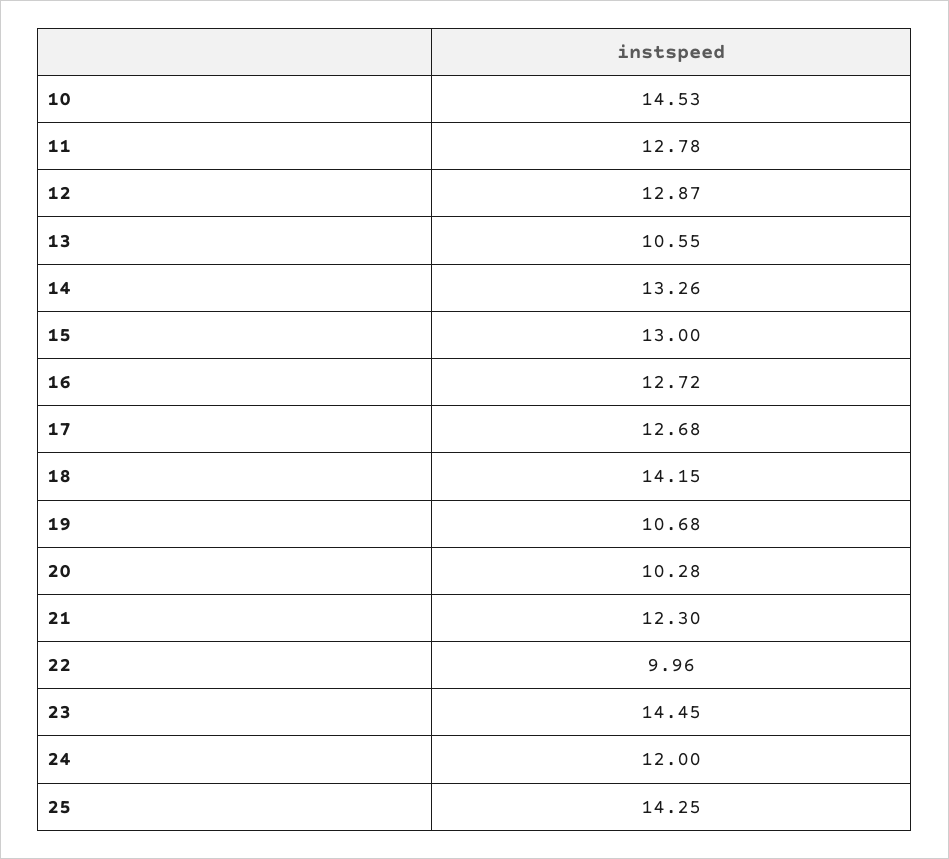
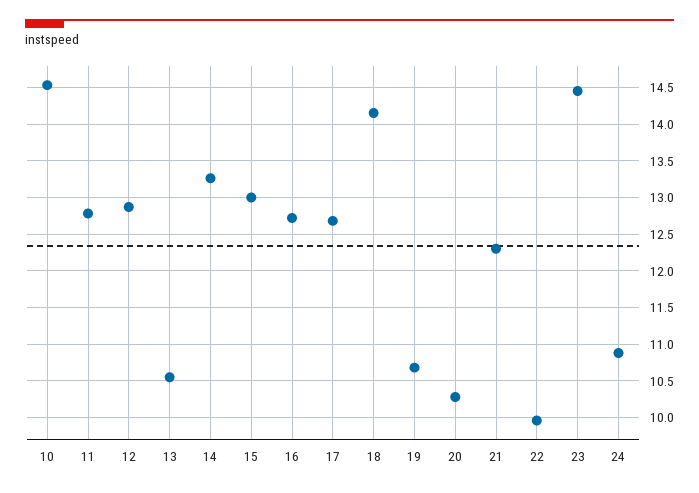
  {
    "10": 14.53,
    "11": 12.78,
    "12": 12.87,
    "13": 10.55,
    "14": 13.26,
    "15": 13,
    "16": 12.72,
    "17": 12.68,
    "18": 14.15,
    "19": 10.68,
    "20": 10.28,
    "21": 12.3,
    "22": 9.96,
    "23": 14.45,
-   "24": 12,
+   "24": 10.9
-   "25": 14.25
  }

